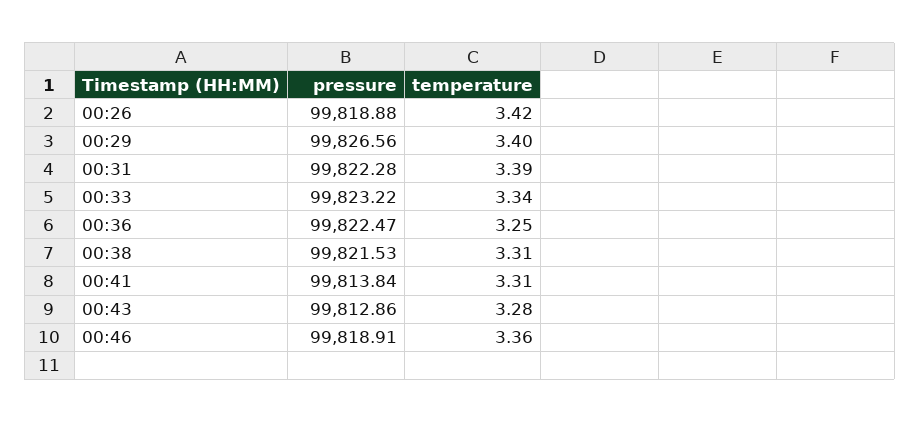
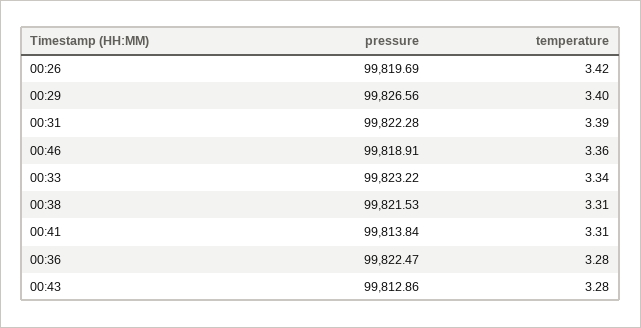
  {
    "pressure": {
-     "00:26": 99818.88,
+     "00:26": 99819.69,
      "00:29": 99826.56,
      "00:31": 99822.28,
      "00:33": 99823.22,
      "00:36": 99822.47,
      "00:38": 99821.53,
      "00:41": 99813.84,
      "00:43": 99812.86,
      "00:46": 99818.91
    },
    "temperature": {
      "00:26": 3.42,
      "00:29": 3.4,
      "00:31": 3.39,
      "00:33": 3.34,
-     "00:36": 3.25,
+     "00:36": 3.28,
      "00:38": 3.31,
      "00:41": 3.31,
      "00:43": 3.28,
      "00:46": 3.36
    }
  }

